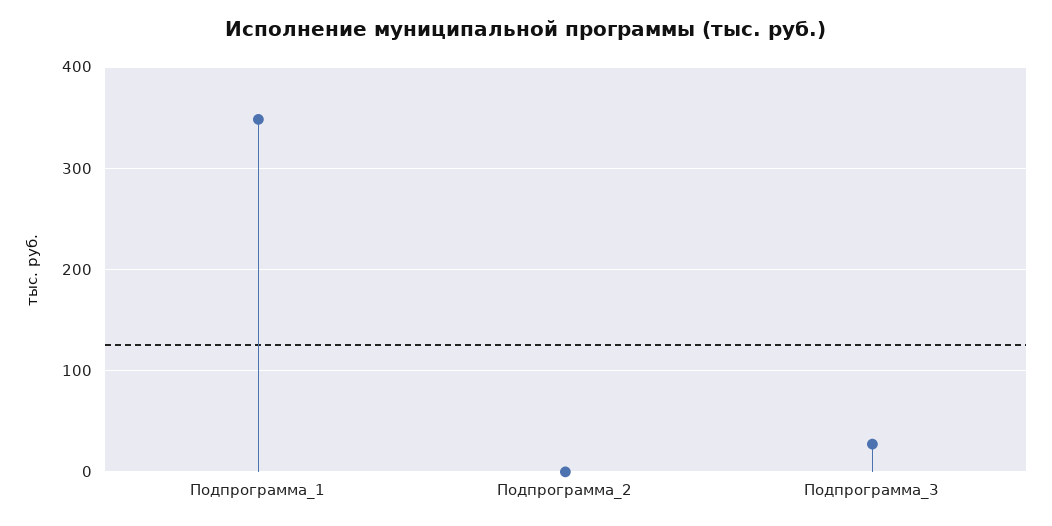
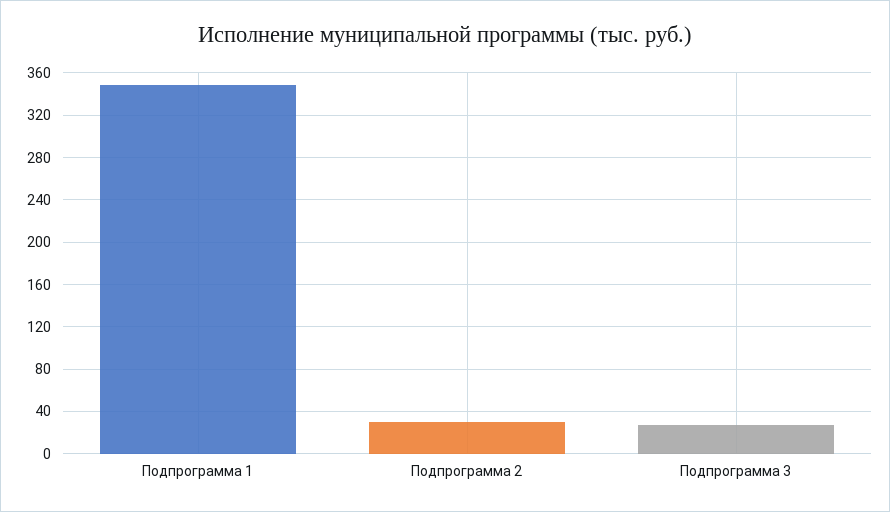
  {
    "Подпрограмма_1": 350,
-   "Подпрограмма_2": 0,
+   "Подпрограмма_2": 30,
    "Подпрограмма_3": 30
  }

